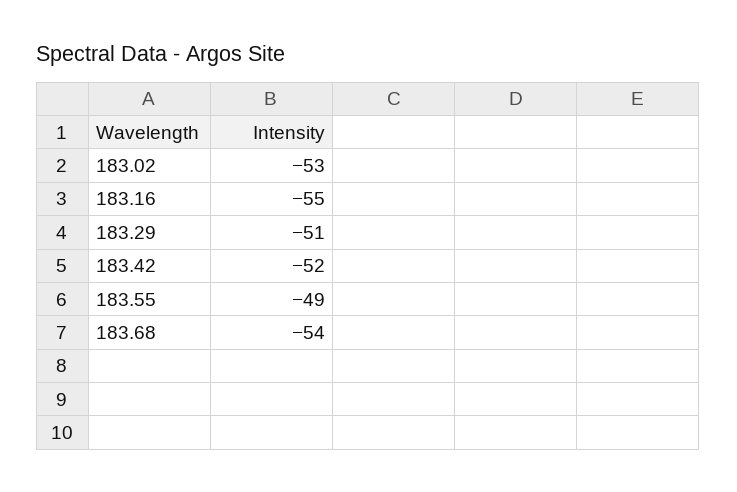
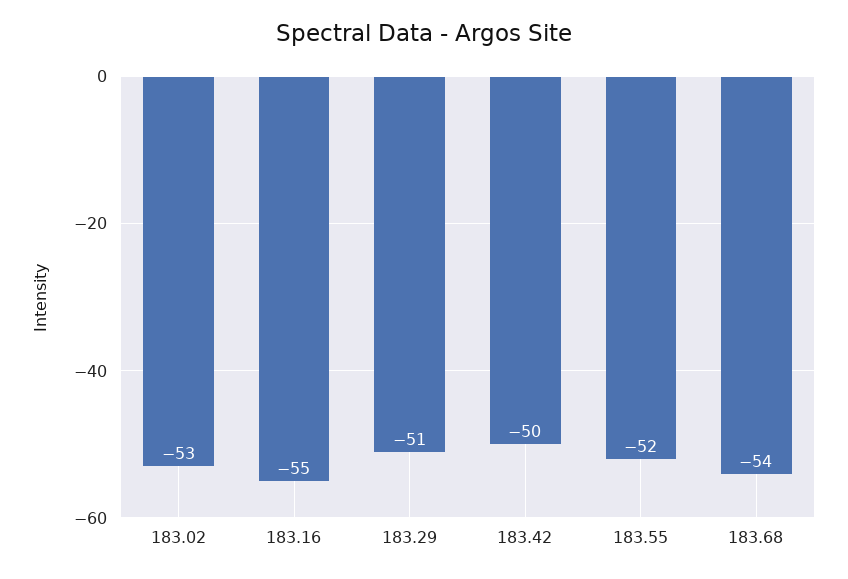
  {
    "183.02": -53,
    "183.16": -55,
    "183.29": -51,
-   "183.42": -52,
+   "183.42": -50,
-   "183.55": -49,
+   "183.55": -52,
    "183.68": -54
  }

